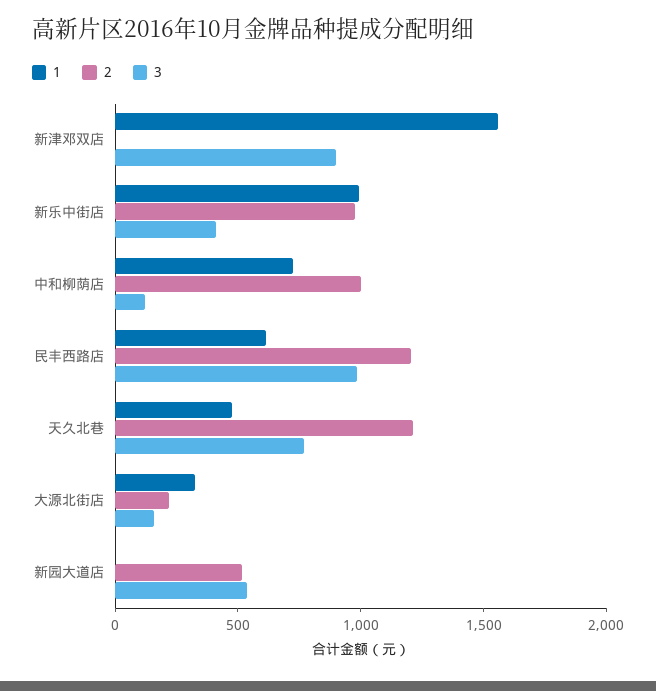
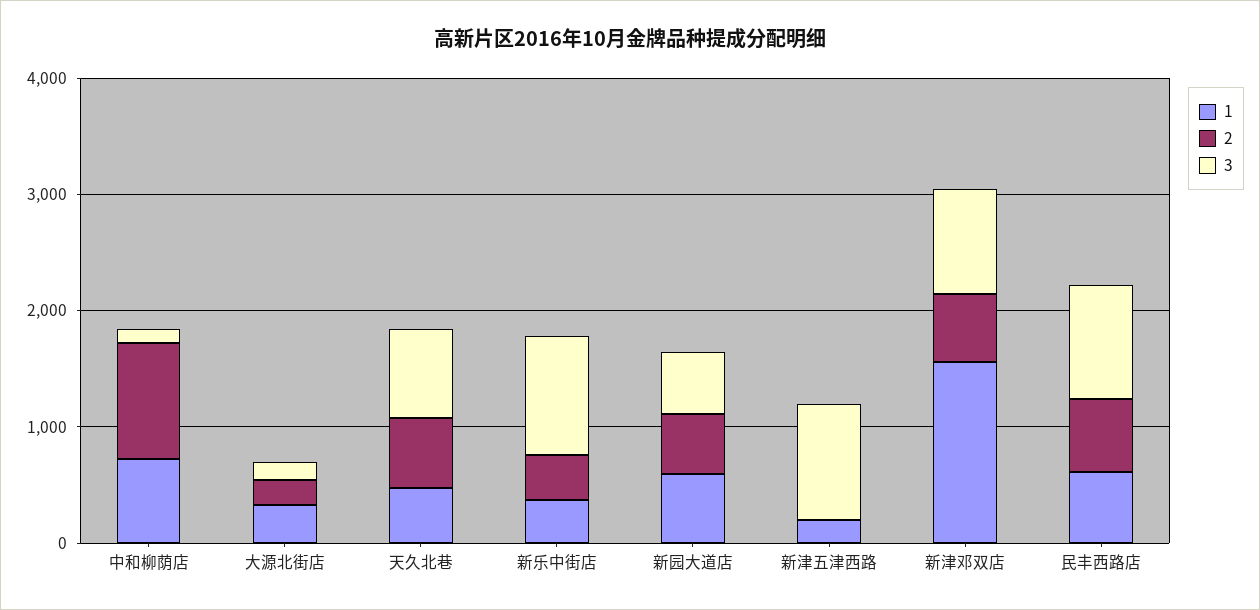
  {
    "1": {
      "新津邓双店": 1600,
-     "新乐中街店": 1000,
+     "新乐中街店": 400,
      "中和柳荫店": 700,
      "民丰西路店": 600,
      "天久北巷": 500,
      "大源北街店": 300,
-     "新园大道店": 0
+     "新园大道店": 600,
+     "新津五津西路": 200
    },
    "2": {
-     "新津邓双店": 0,
+     "新津邓双店": 600,
-     "新乐中街店": 1000,
+     "新乐中街店": 400,
      "中和柳荫店": 1000,
-     "民丰西路店": 1200,
+     "民丰西路店": 600,
-     "天久北巷": 1200,
+     "天久北巷": 600,
      "大源北街店": 200,
-     "新园大道店": 500
+     "新园大道店": 500,
+     "新津五津西路": 0
    },
    "3": {
      "新津邓双店": 900,
-     "新乐中街店": 400,
+     "新乐中街店": 1000,
      "中和柳荫店": 100,
      "民丰西路店": 1000,
      "天久北巷": 800,
      "大源北街店": 200,
-     "新园大道店": 500
+     "新园大道店": 500,
+     "新津五津西路": 1000
    }
  }

